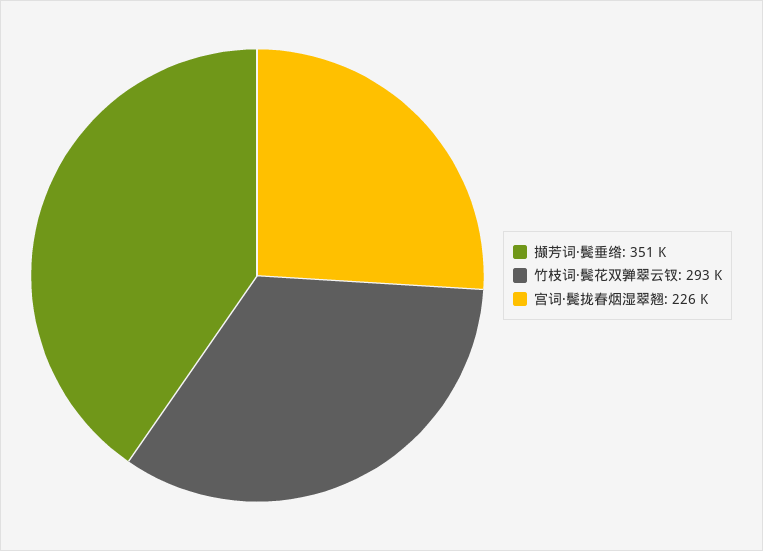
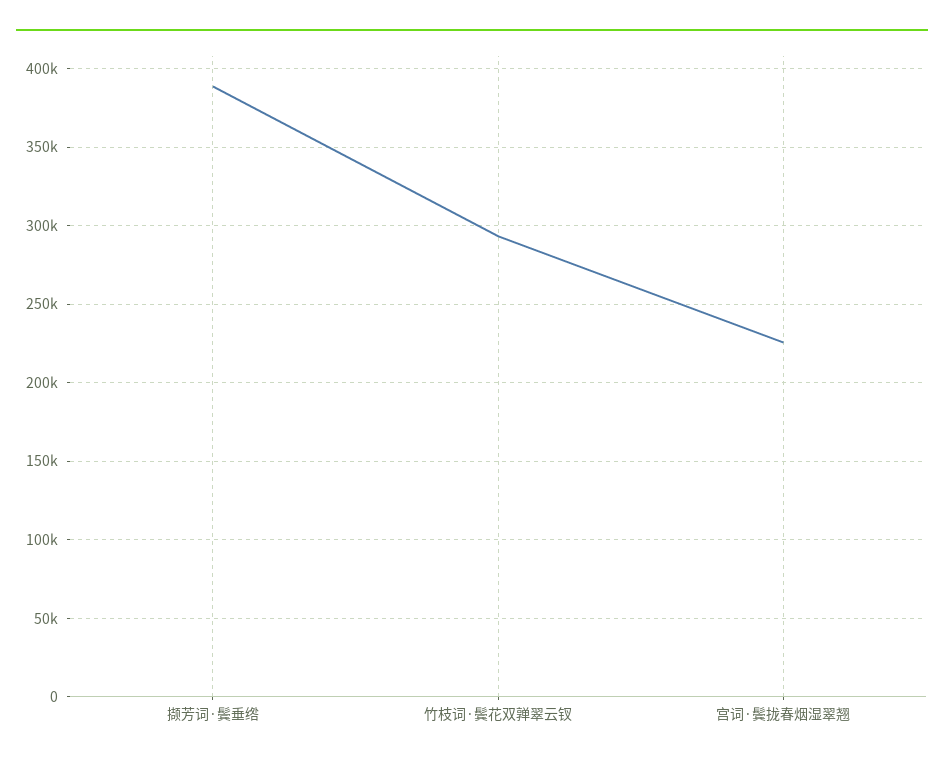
  {
-   "撷芳词·鬓垂绺": 351000,
+   "撷芳词·鬓垂绺": 390000,
    "竹枝词·鬓花双亸翠云钗": 293000,
    "宫词·鬓拢春烟湿翠翘": 226000
  }

